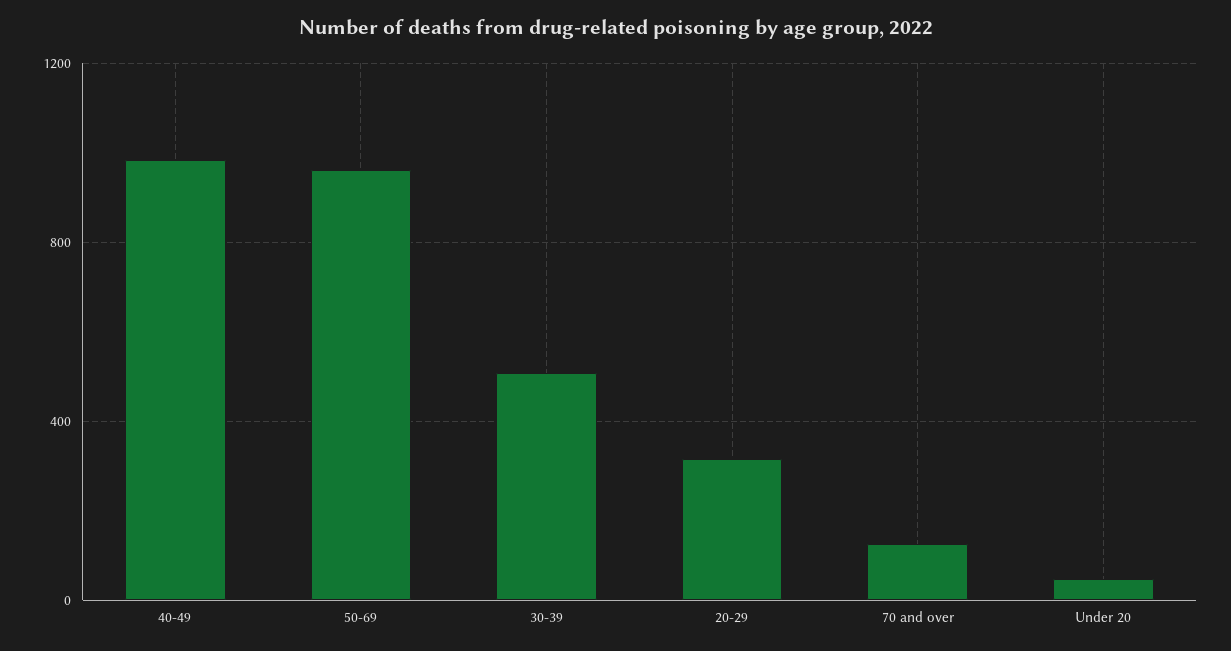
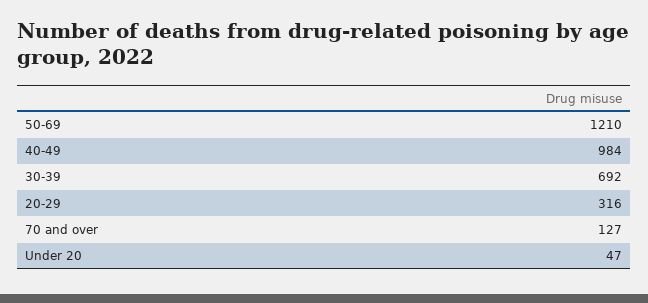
  {
    "40-49": 984,
-   "50-69": 950,
+   "50-69": 1210,
-   "30-39": 500,
+   "30-39": 692,
    "20-29": 316,
    "70 and over": 127,
    "Under 20": 47
  }

